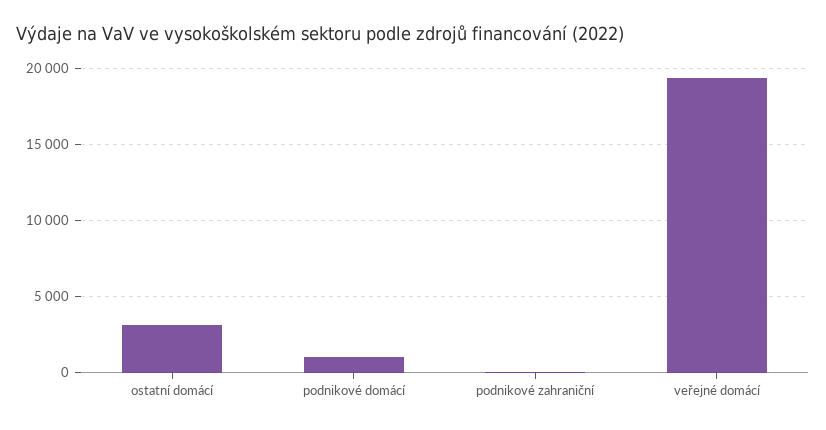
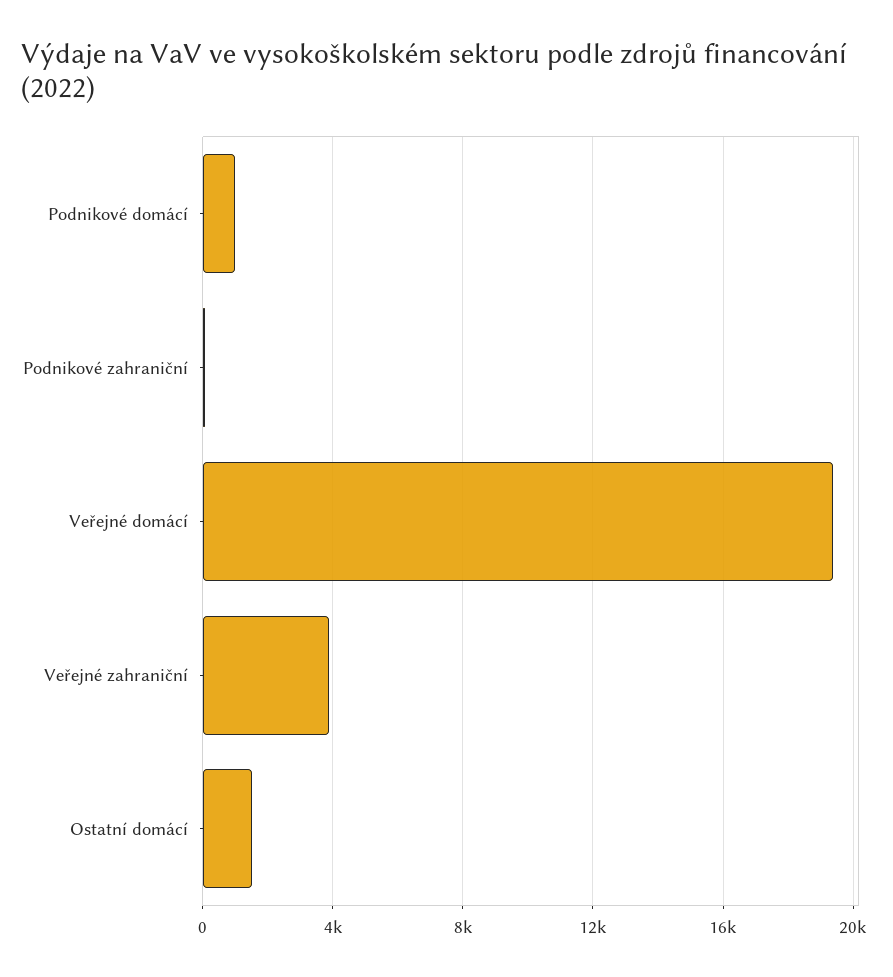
  {
-   "ostatní domácí": 3000,
+   "ostatní domácí": 1500,
    "podnikové domácí": 1000,
    "podnikové zahraniční": 0,
-   "veřejné domácí": 19500
+   "veřejné domácí": 19500,
+   "Veřejné zahraniční": 4000
  }

